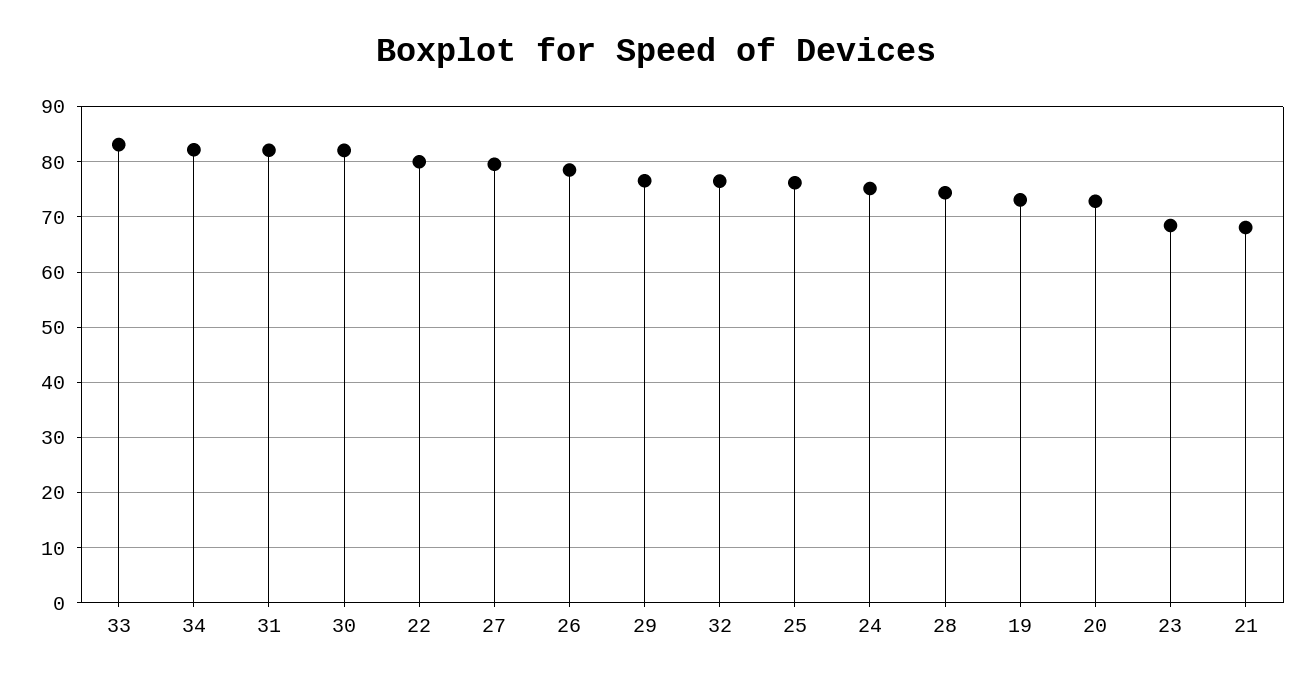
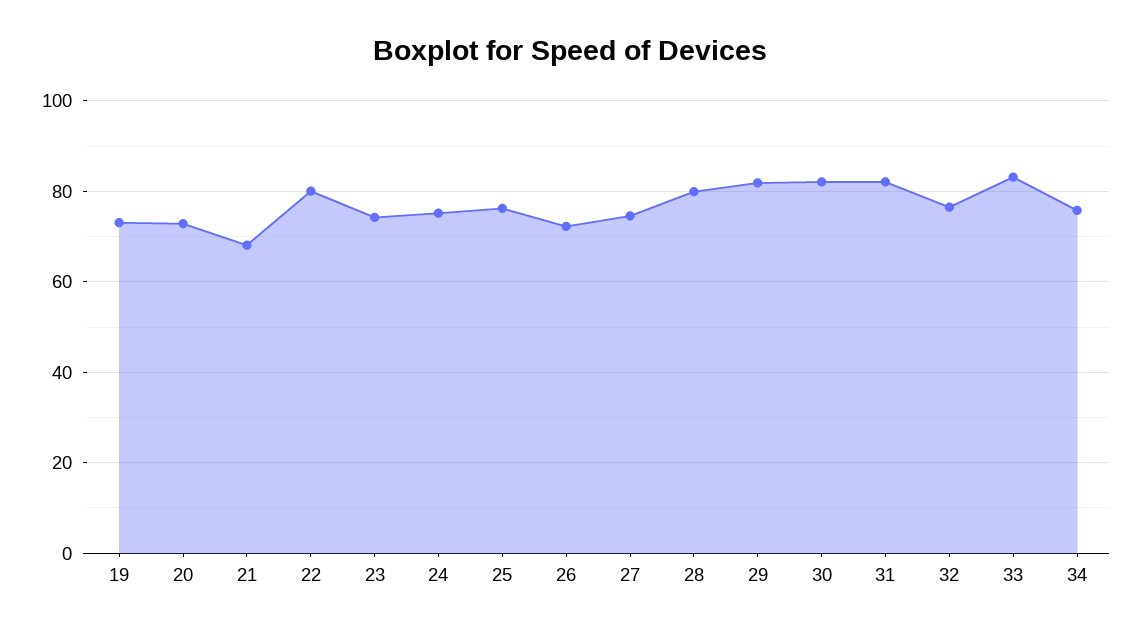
  {
    "33": 84,
-   "34": 82,
+   "34": 76,
    "31": 82,
    "30": 82,
    "22": 80,
-   "27": 80,
+   "27": 74,
-   "26": 78,
+   "26": 72,
-   "29": 76,
+   "29": 82,
    "32": 76,
    "25": 76,
    "24": 76,
-   "28": 74,
+   "28": 80,
    "19": 74,
    "20": 72,
-   "23": 68,
+   "23": 74,
    "21": 68
  }

